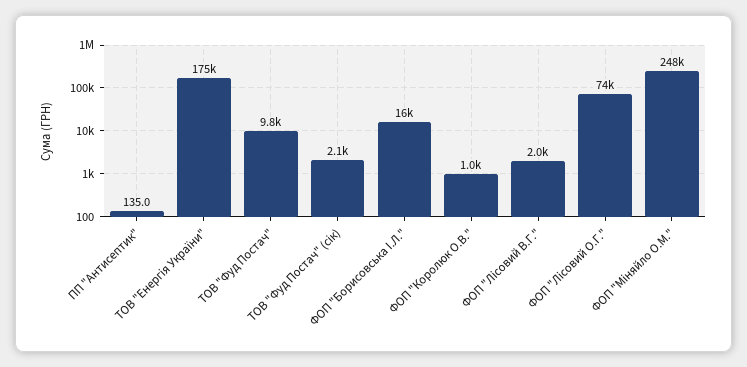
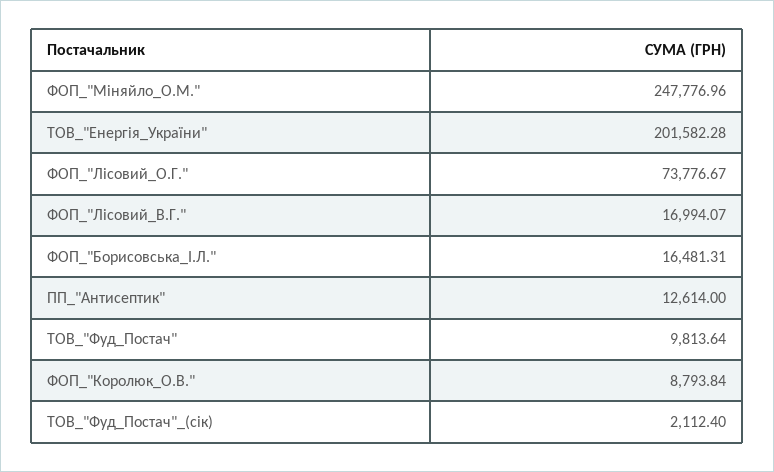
  {
-   "ПП \"Антисептик\"": 135,
+   "ПП \"Антисептик\"": 12614,
-   "ТОВ \"Енергія України\"": 175000,
+   "ТОВ \"Енергія України\"": 201582.28,
    "ТОВ \"Фуд Постач\"": 9813.64,
    "ТОВ \"Фуд Постач\" (сік)": 2112.4,
    "ФОП \"Борисовська І.Л.\"": 16481.31,
-   "ФОП \"Королюк О.В.\"": 1000,
+   "ФОП \"Королюк О.В.\"": 8793.84,
-   "ФОП \"Лісовий В.Г.\"": 2000,
+   "ФОП \"Лісовий В.Г.\"": 16994.07,
    "ФОП \"Лісовий О.Г.\"": 73776.67,
    "ФОП \"Міняйло О.М.\"": 247776.96
  }

